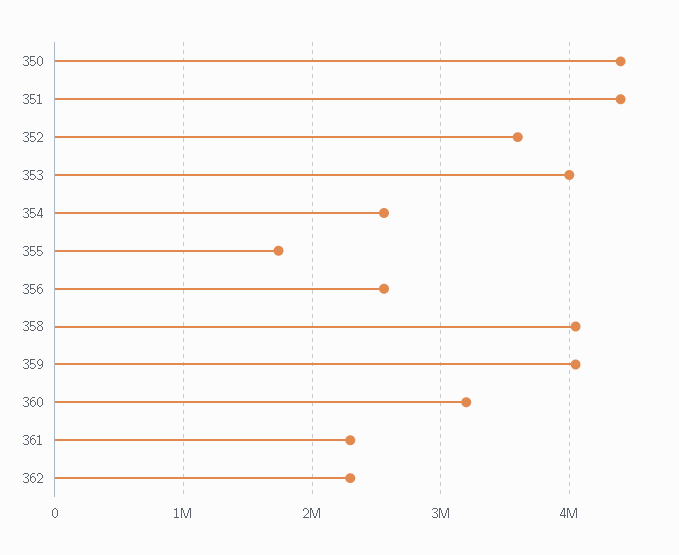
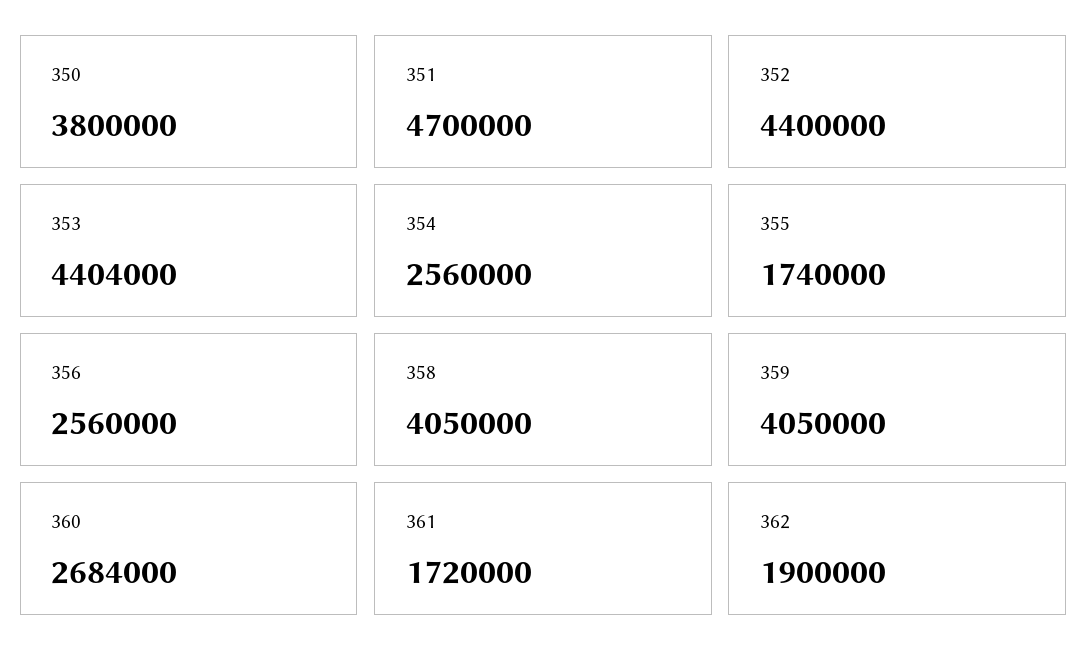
  {
-   "350": 4400000,
+   "350": 3800000,
-   "351": 4400000,
+   "351": 4700000,
-   "352": 3600000,
+   "352": 4400000,
-   "353": 4000000,
+   "353": 4404000,
    "354": 2560000,
    "355": 1740000,
    "356": 2560000,
    "358": 4050000,
    "359": 4050000,
-   "360": 3200000,
+   "360": 2684000,
-   "361": 2300000,
+   "361": 1720000,
-   "362": 2300000
+   "362": 1900000
  }

